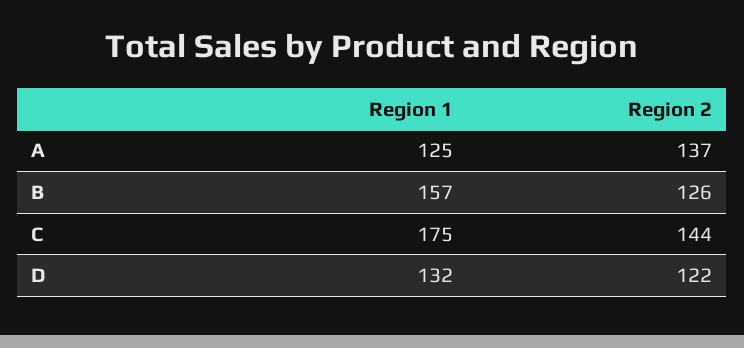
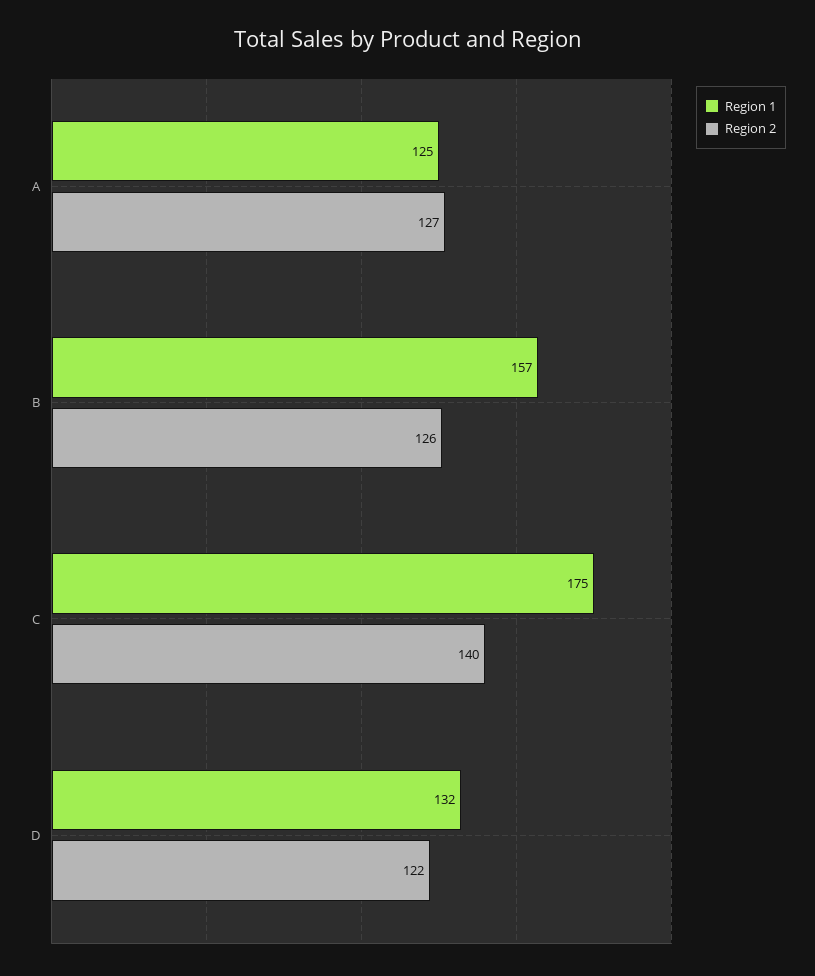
  {
    "Region 1": {
      "A": 125,
      "B": 157,
      "C": 175,
      "D": 132
    },
    "Region 2": {
-     "A": 137,
+     "A": 127,
      "B": 126,
-     "C": 144,
+     "C": 140,
      "D": 122
    }
  }

